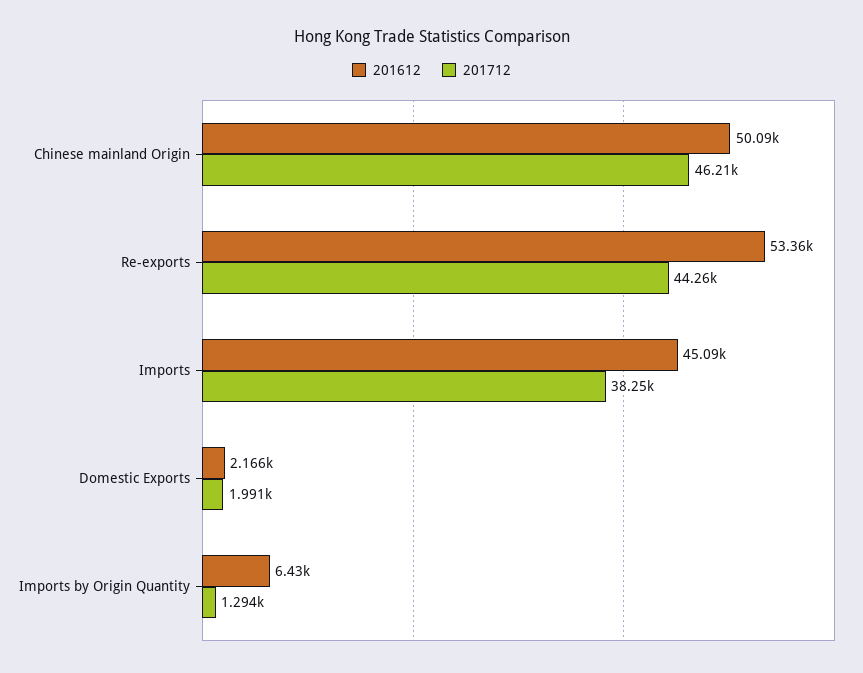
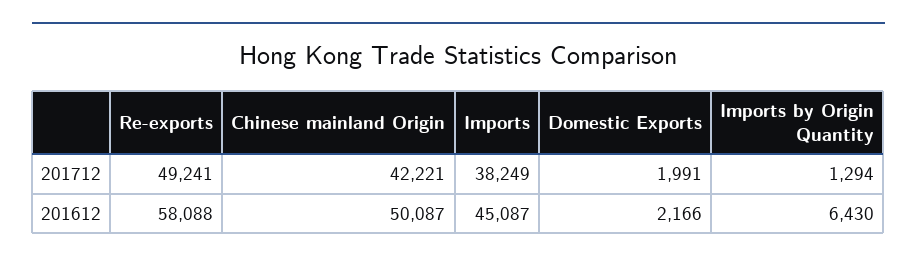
  {
    "201612": {
      "Chinese mainland Origin": 50087,
-     "Re-exports": 53360,
+     "Re-exports": 58088,
      "Imports": 45087,
      "Domestic Exports": 2166,
      "Imports by Origin Quantity": 6430
    },
    "201712": {
-     "Chinese mainland Origin": 46210,
+     "Chinese mainland Origin": 42221,
-     "Re-exports": 44260,
+     "Re-exports": 49241,
      "Imports": 38249,
      "Domestic Exports": 1991,
      "Imports by Origin Quantity": 1294
    }
  }

